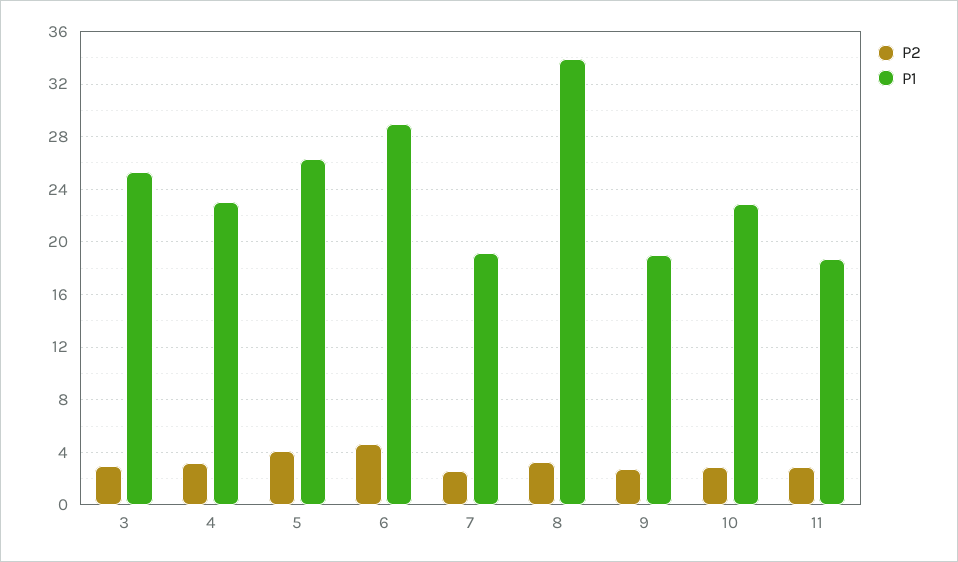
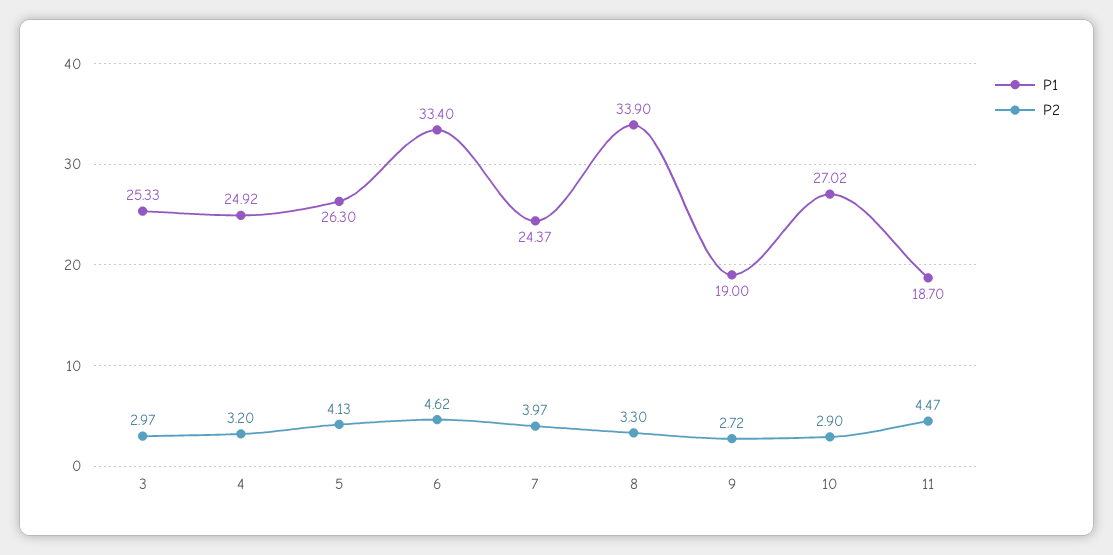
  {
    "P2": {
      "3": 2.97,
      "4": 3.2,
      "5": 4.13,
      "6": 4.62,
-     "7": 2.5,
+     "7": 3.97,
      "8": 3.3,
      "9": 2.72,
      "10": 2.9,
-     "11": 3
+     "11": 4.47
    },
    "P1": {
      "3": 25.33,
-     "4": 23,
+     "4": 24.92,
      "5": 26.3,
-     "6": 29,
+     "6": 33.4,
-     "7": 19,
+     "7": 24.37,
      "8": 33.9,
      "9": 19,
-     "10": 23,
+     "10": 27.02,
      "11": 18.7
    }
  }

